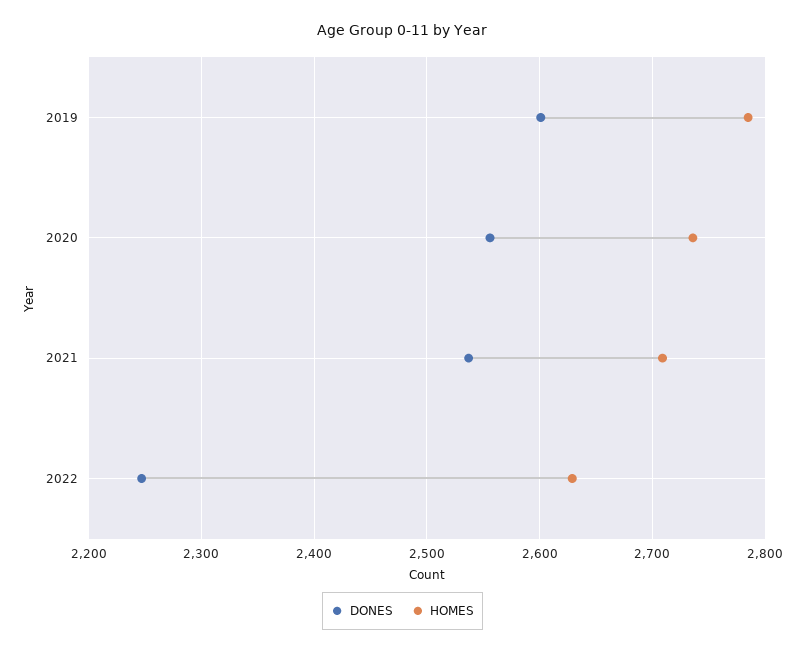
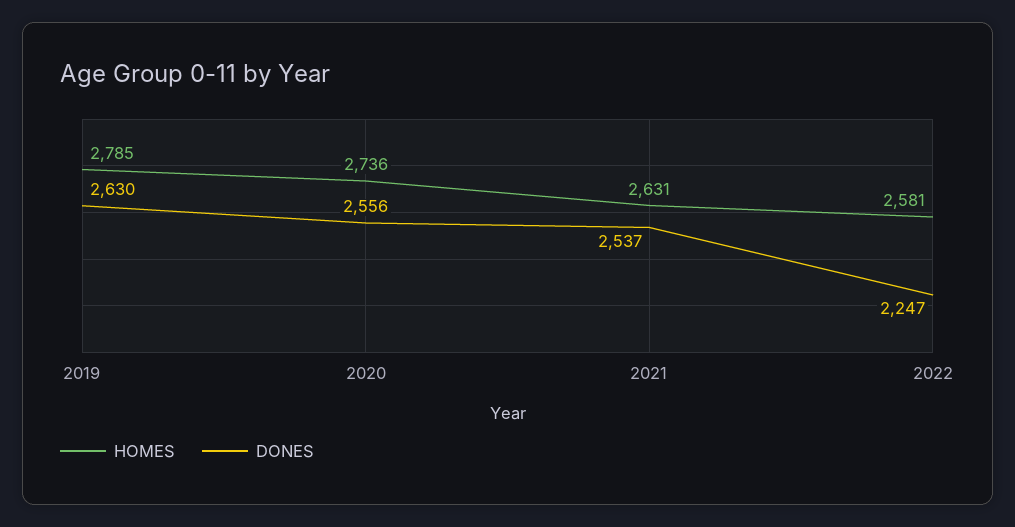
  {
    "DONES": {
-     "2019": 2600,
+     "2019": 2630,
      "2020": 2556,
      "2021": 2537,
      "2022": 2247
    },
    "HOMES": {
      "2019": 2785,
      "2020": 2736,
-     "2021": 2710,
+     "2021": 2631,
-     "2022": 2630
+     "2022": 2581
    }
  }

